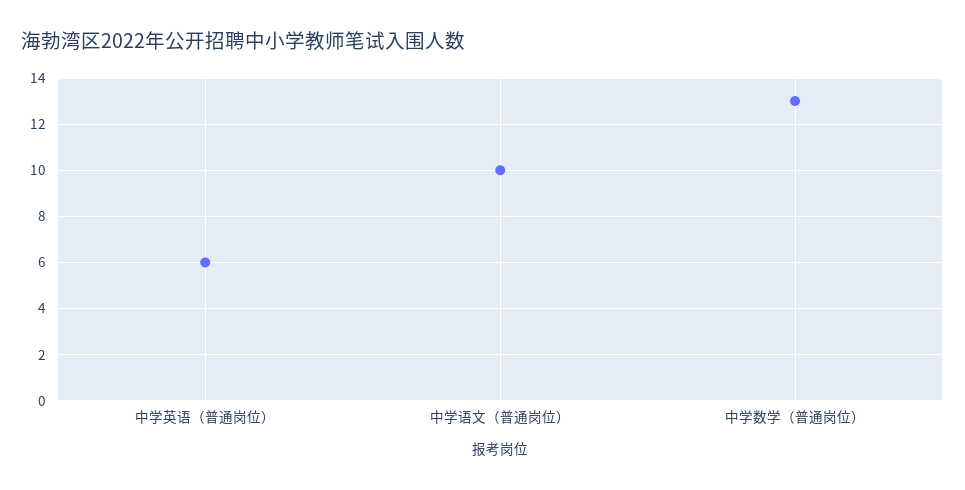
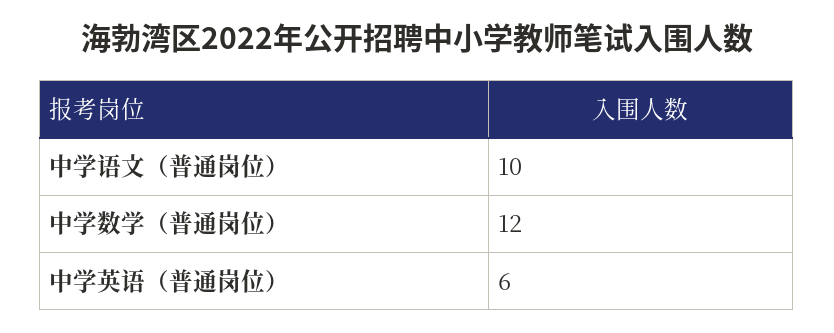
  {
    "中学英语（普通岗位）": 6,
    "中学语文（普通岗位）": 10,
-   "中学数学（普通岗位）": 13
+   "中学数学（普通岗位）": 12
  }

